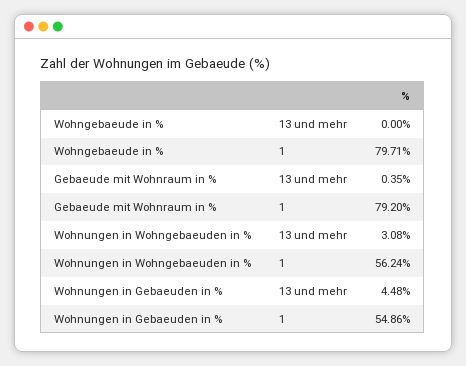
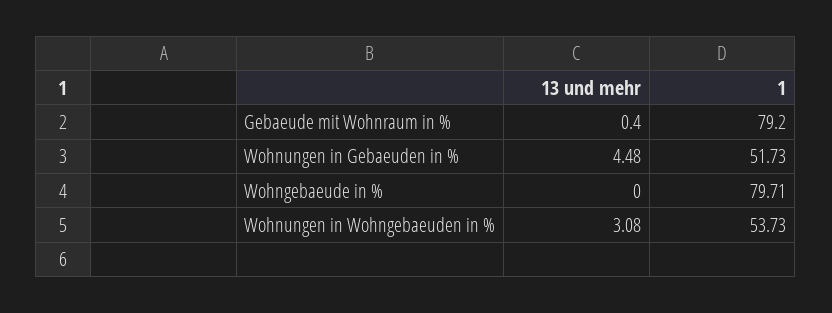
  {
    "Wohngebaeude in %": {
      "13 und mehr": 0,
      "1": 79.71
    },
    "Gebaeude mit Wohnraum in %": {
-     "13 und mehr": 0.35,
+     "13 und mehr": 0.4,
      "1": 79.2
    },
    "Wohnungen in Wohngebaeuden in %": {
      "13 und mehr": 3.08,
-     "1": 56.24
+     "1": 53.73
    },
    "Wohnungen in Gebaeuden in %": {
      "13 und mehr": 4.48,
-     "1": 54.86
+     "1": 51.73
    }
  }

